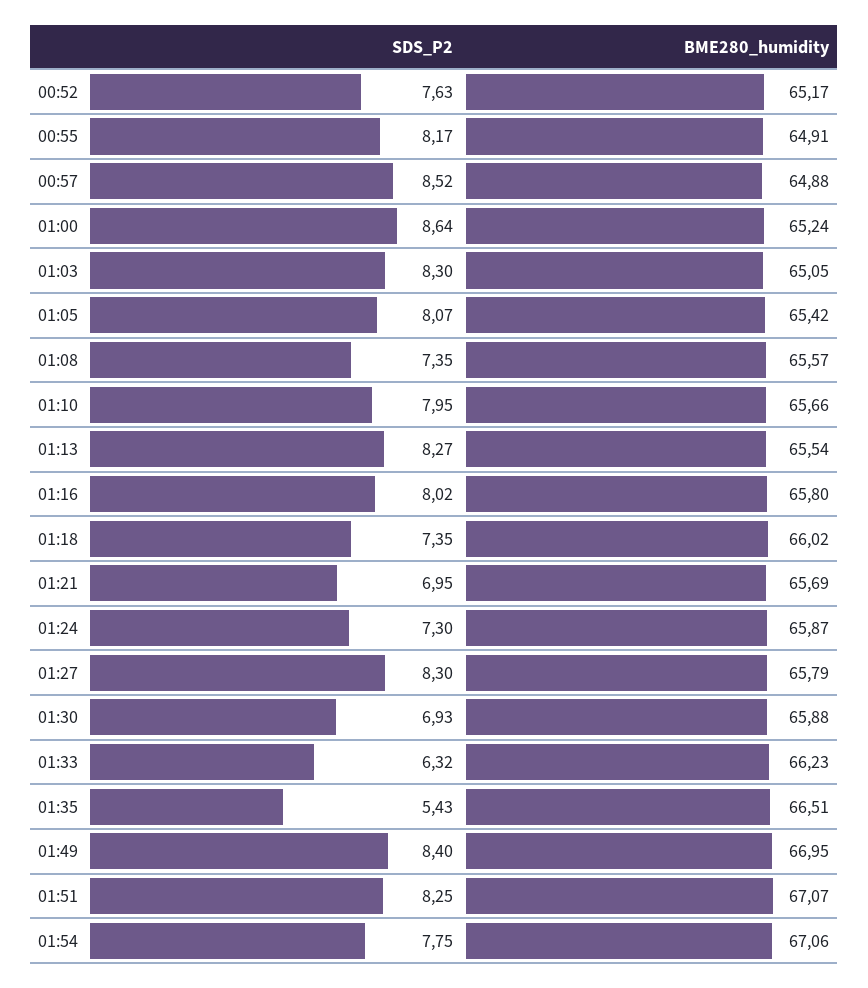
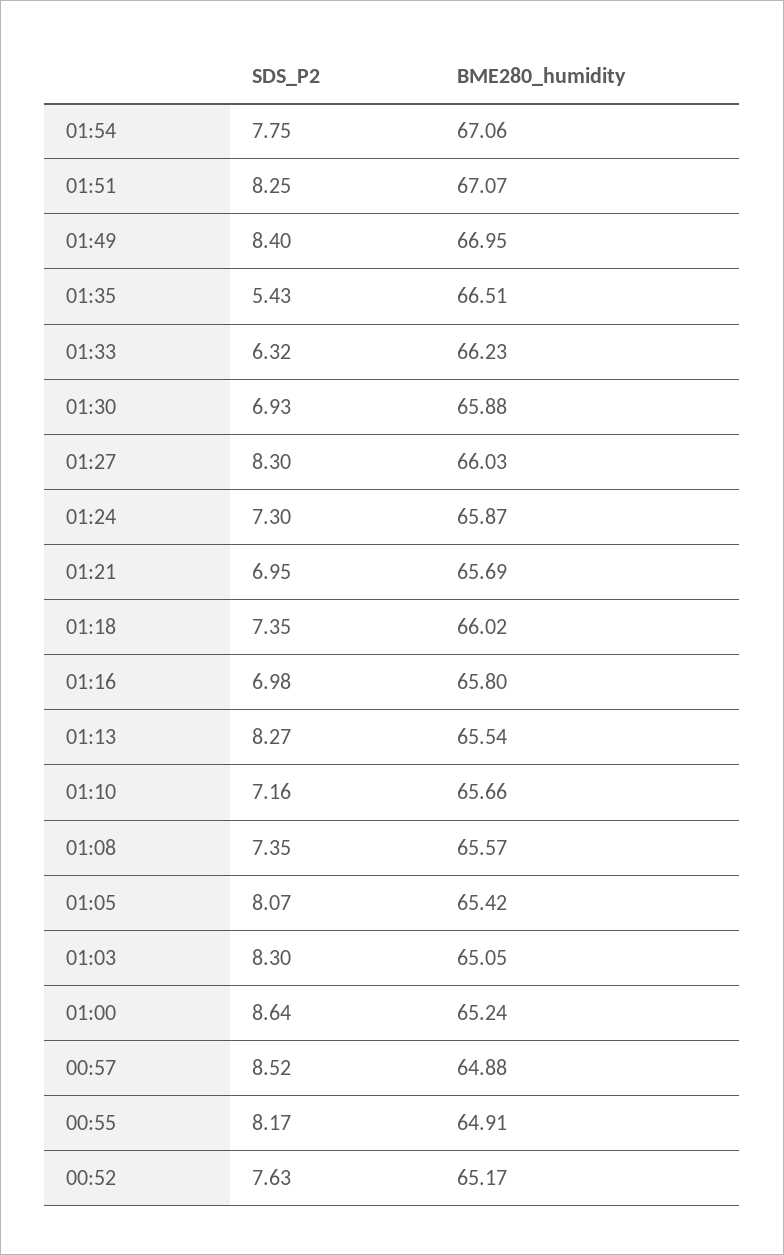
  {
    "SDS_P2": {
      "00:52": 7.63,
      "00:55": 8.17,
      "00:57": 8.52,
      "01:00": 8.64,
      "01:03": 8.3,
      "01:05": 8.07,
      "01:08": 7.35,
-     "01:10": 7.95,
+     "01:10": 7.16,
      "01:13": 8.27,
-     "01:16": 8.02,
+     "01:16": 6.98,
      "01:18": 7.35,
      "01:21": 6.95,
      "01:24": 7.3,
      "01:27": 8.3,
      "01:30": 6.93,
      "01:33": 6.32,
      "01:35": 5.43,
      "01:49": 8.4,
      "01:51": 8.25,
      "01:54": 7.75
    },
    "BME280_humidity": {
      "00:52": 65.17,
      "00:55": 64.91,
      "00:57": 64.88,
      "01:00": 65.24,
      "01:03": 65.05,
      "01:05": 65.42,
      "01:08": 65.57,
      "01:10": 65.66,
      "01:13": 65.54,
      "01:16": 65.8,
      "01:18": 66.02,
      "01:21": 65.69,
      "01:24": 65.87,
-     "01:27": 65.79,
+     "01:27": 66.03,
      "01:30": 65.88,
      "01:33": 66.23,
      "01:35": 66.51,
      "01:49": 66.95,
      "01:51": 67.07,
      "01:54": 67.06
    }
  }

